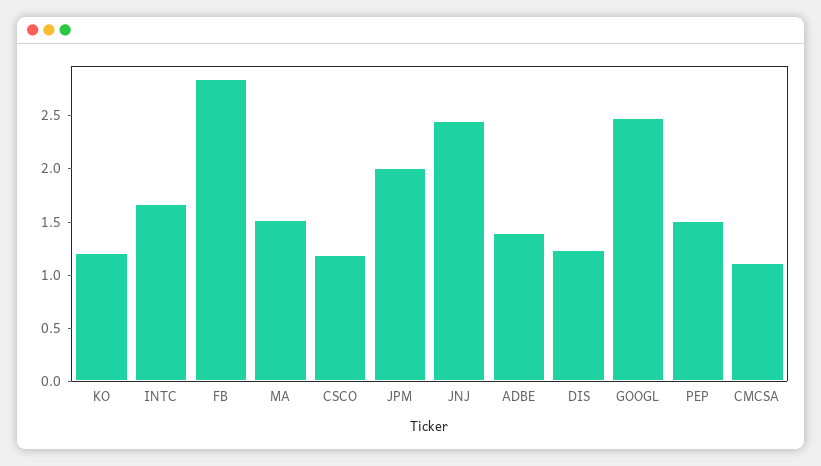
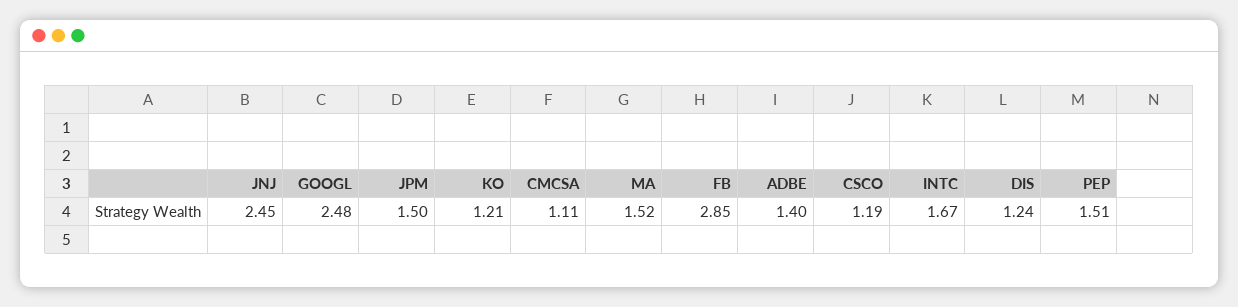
  {
    "KO": 1.21,
    "INTC": 1.67,
    "FB": 2.85,
    "MA": 1.52,
    "CSCO": 1.19,
-   "JPM": 2,
+   "JPM": 1.5,
    "JNJ": 2.45,
    "ADBE": 1.4,
    "DIS": 1.24,
    "GOOGL": 2.48,
    "PEP": 1.51,
    "CMCSA": 1.11
  }

